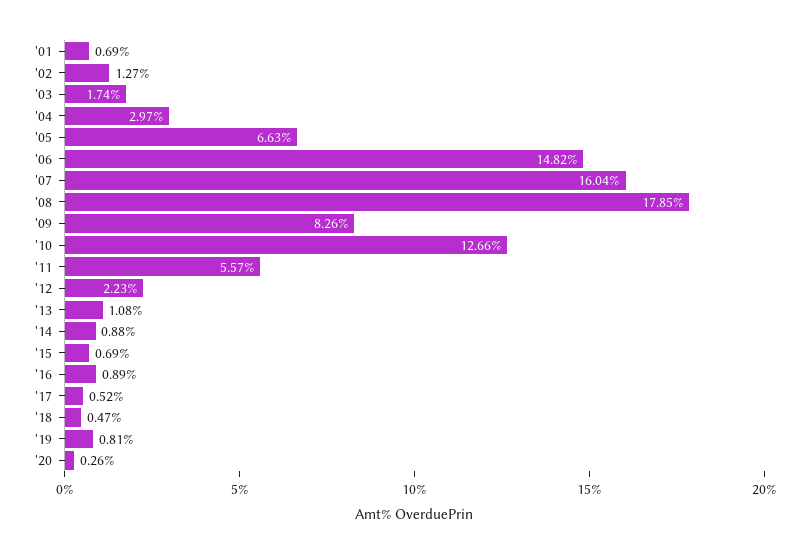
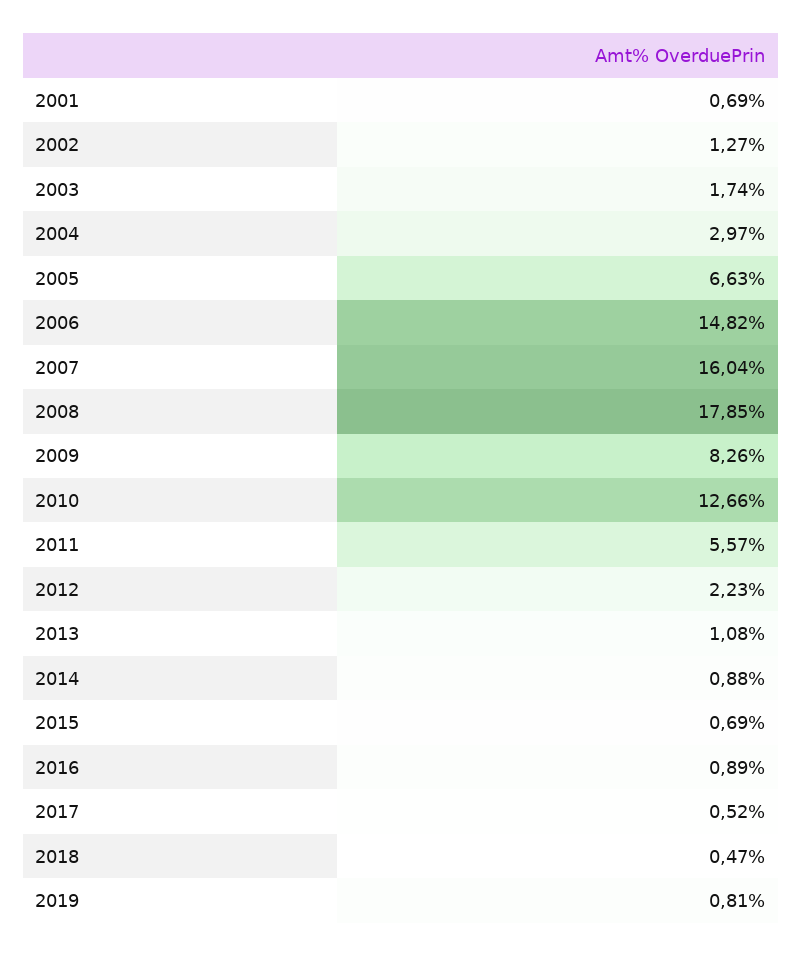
  {
    "'01": 0.69,
    "'02": 1.27,
    "'03": 1.74,
    "'04": 2.97,
    "'05": 6.63,
    "'06": 14.82,
    "'07": 16.04,
    "'08": 17.85,
    "'09": 8.26,
    "'10": 12.66,
    "'11": 5.57,
    "'12": 2.23,
    "'13": 1.08,
    "'14": 0.88,
    "'15": 0.69,
    "'16": 0.89,
    "'17": 0.52,
    "'18": 0.47,
-   "'19": 0.81,
+   "'19": 0.81
-   "'20": 0.26
  }

